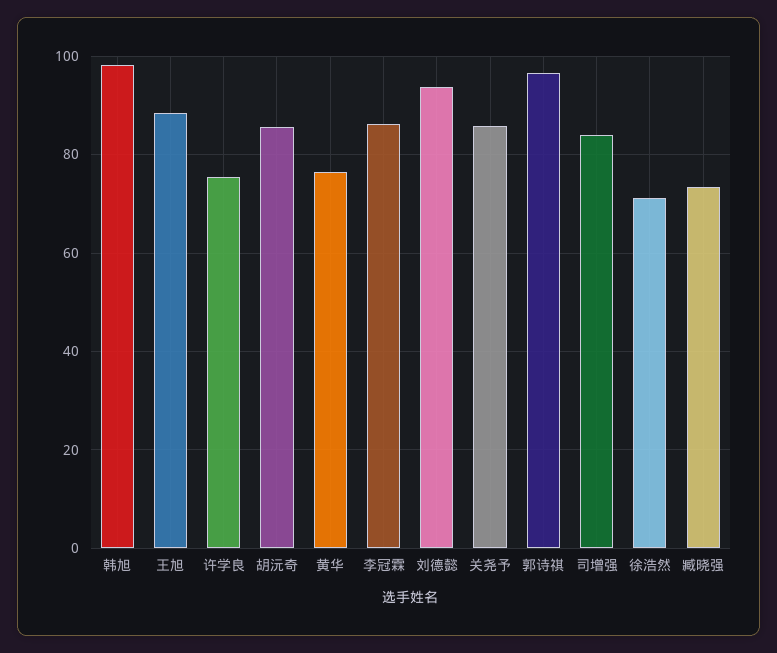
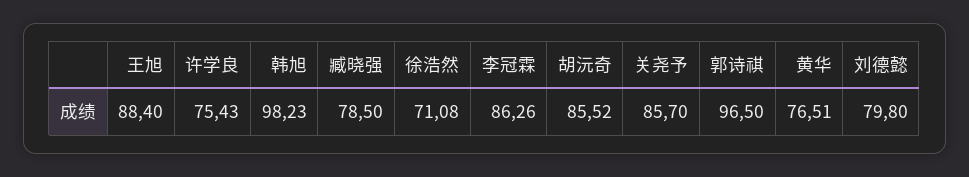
  {
    "韩旭": 98.23,
    "王旭": 88.4,
    "许学良": 75.43,
    "胡沅奇": 85.52,
    "黄华": 76.51,
    "李冠霖": 86.26,
-   "刘德懿": 94,
+   "刘德懿": 79.8,
    "关尧予": 85.7,
    "郭诗祺": 96.5,
-   "司增强": 84,
    "徐浩然": 71.08,
-   "臧晓强": 74
+   "臧晓强": 78.5
  }

